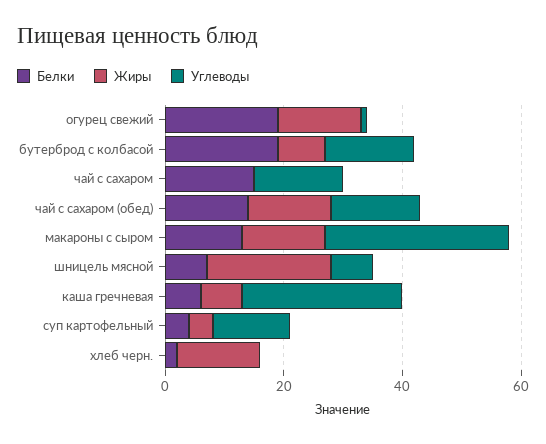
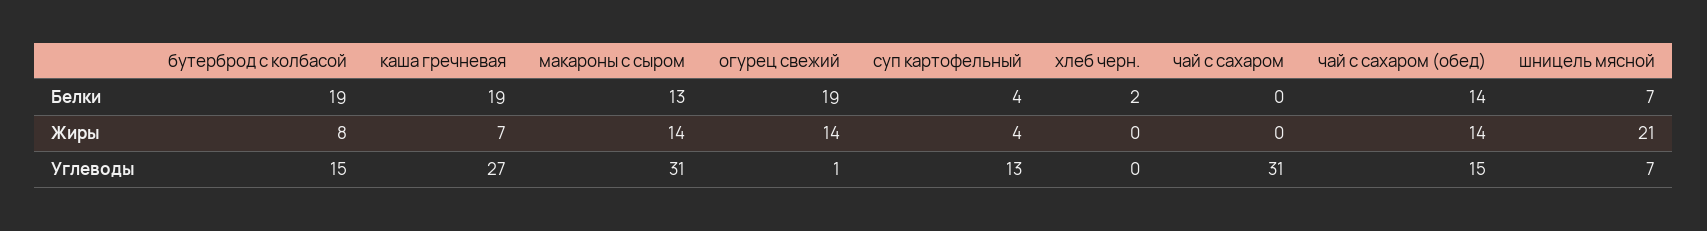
  {
    "Белки": {
      "огурец свежий": 19,
      "бутерброд с колбасой": 19,
-     "чай с сахаром": 15,
+     "чай с сахаром": 0,
      "чай с сахаром (обед)": 14,
      "макароны с сыром": 13,
      "шницель мясной": 7,
-     "каша гречневая": 5,
+     "каша гречневая": 19,
      "суп картофельный": 4,
      "хлеб черн.": 2
    },
    "Жиры": {
      "огурец свежий": 14,
      "бутерброд с колбасой": 8,
      "чай с сахаром": 0,
      "чай с сахаром (обед)": 14,
      "макароны с сыром": 14,
      "шницель мясной": 21,
      "каша гречневая": 7,
      "суп картофельный": 4,
-     "хлеб черн.": 15
+     "хлеб черн.": 0
    },
    "Углеводы": {
      "огурец свежий": 1,
      "бутерброд с колбасой": 15,
-     "чай с сахаром": 15,
+     "чай с сахаром": 31,
      "чай с сахаром (обед)": 15,
      "макароны с сыром": 31,
      "шницель мясной": 7,
      "каша гречневая": 27,
      "суп картофельный": 13,
      "хлеб черн.": 0
    }
  }

